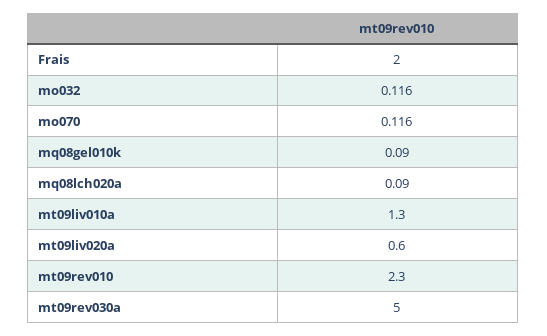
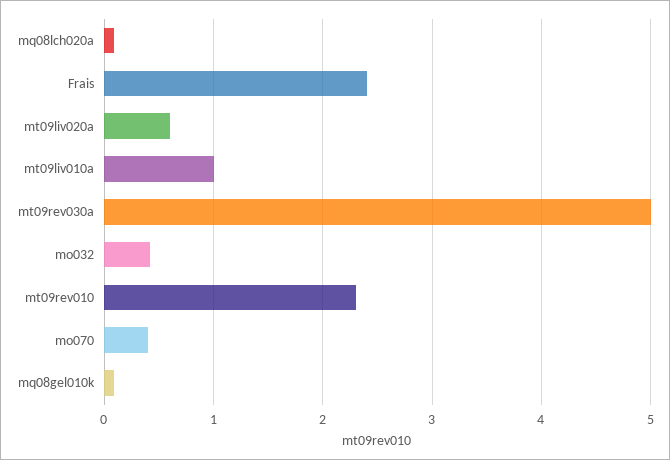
  {
-   "Frais": 2,
+   "Frais": 2.4,
-   "mo032": 0.116,
+   "mo032": 0.4,
-   "mo070": 0.116,
+   "mo070": 0.4,
    "mq08gel010k": 0.09,
    "mq08lch020a": 0.09,
-   "mt09liv010a": 1.3,
+   "mt09liv010a": 1,
    "mt09liv020a": 0.6,
    "mt09rev010": 2.3,
    "mt09rev030a": 5
  }

